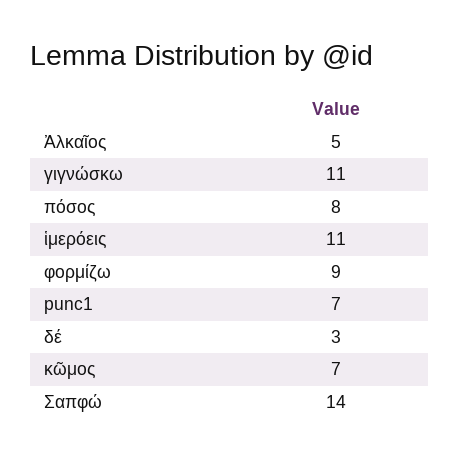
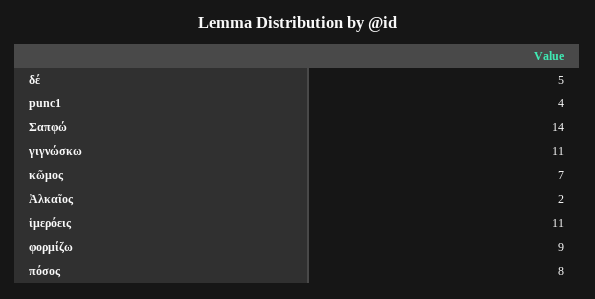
  {
-   "Ἀλκαῖος": 5,
+   "Ἀλκαῖος": 2,
    "γιγνώσκω": 11,
    "πόσος": 8,
    "ἱμερόεις": 11,
    "φορμίζω": 9,
-   "punc1": 7,
+   "punc1": 4,
-   "δέ": 3,
+   "δέ": 5,
    "κῶμος": 7,
    "Σαπφώ": 14
  }

